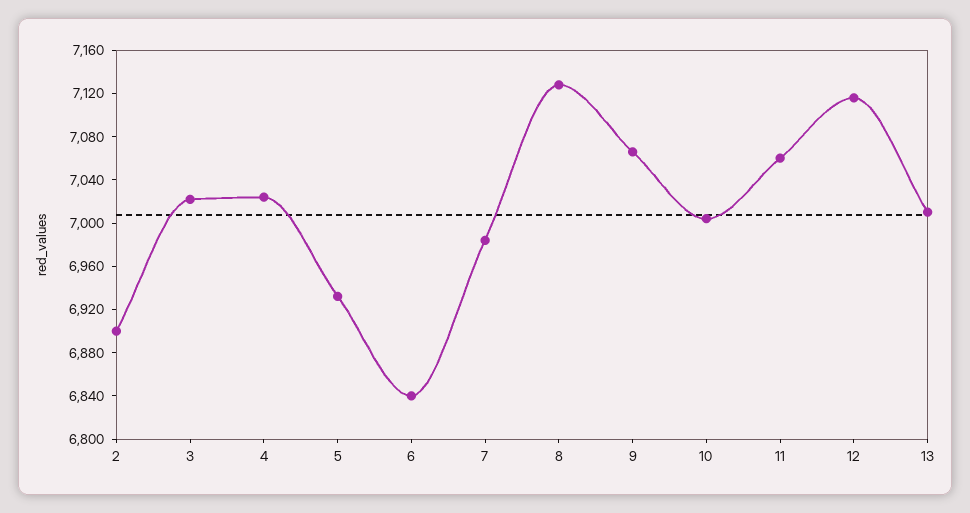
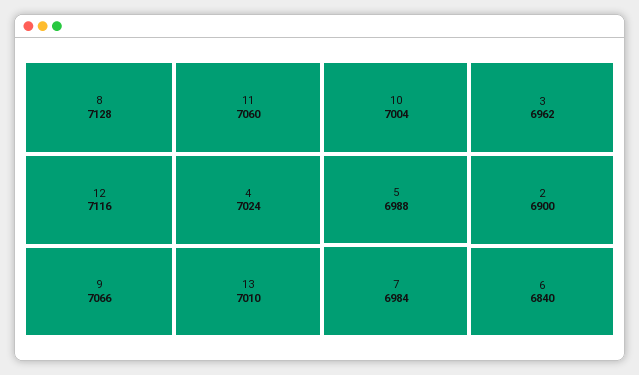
  {
    "2": 6900,
-   "3": 7020,
+   "3": 6962,
    "4": 7024,
-   "5": 6930,
+   "5": 6988,
    "6": 6840,
    "7": 6984,
    "8": 7128,
    "9": 7066,
    "10": 7004,
    "11": 7060,
    "12": 7116,
    "13": 7010
  }

